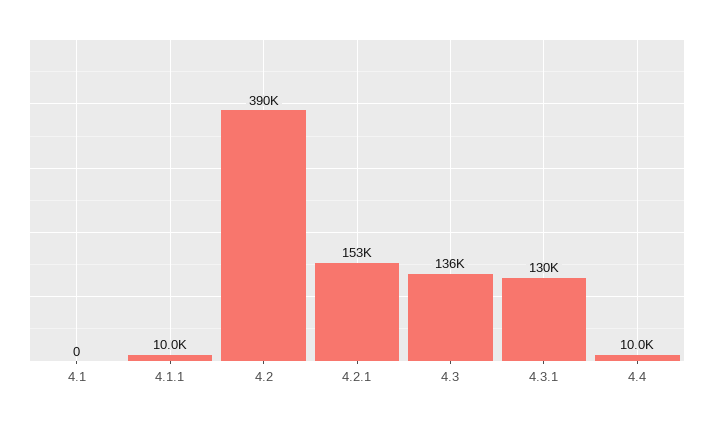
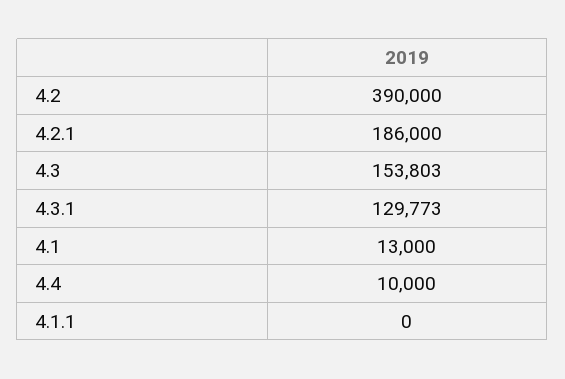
  {
-   "4.1": 0,
+   "4.1": 13000,
-   "4.1.1": 10000,
+   "4.1.1": 0,
    "4.2": 390000,
-   "4.2.1": 153000,
+   "4.2.1": 186000,
-   "4.3": 136000,
+   "4.3": 153803,
    "4.3.1": 129773,
    "4.4": 10000
  }

